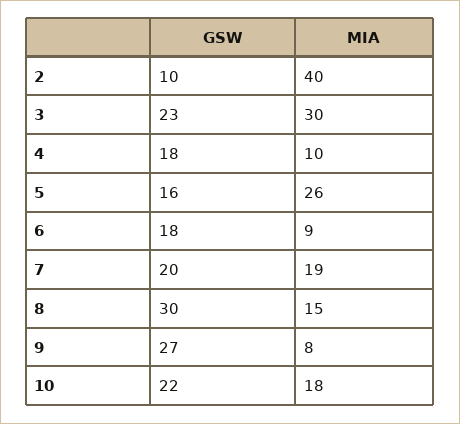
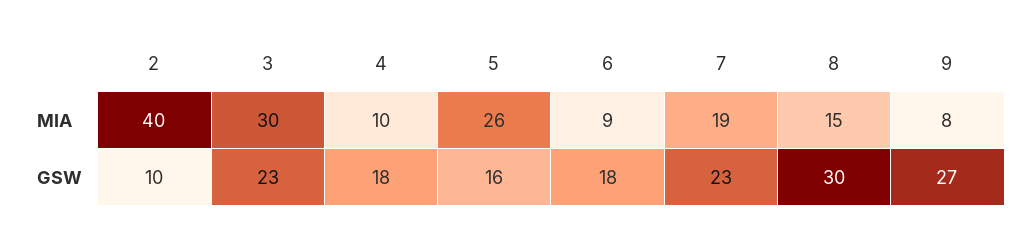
  {
    "GSW": {
      "2": 10,
      "3": 23,
      "4": 18,
      "5": 16,
      "6": 18,
-     "7": 20,
+     "7": 23,
      "8": 30,
-     "9": 27,
+     "9": 27
-     "10": 22
    },
    "MIA": {
      "2": 40,
      "3": 30,
      "4": 10,
      "5": 26,
      "6": 9,
      "7": 19,
      "8": 15,
-     "9": 8,
+     "9": 8
-     "10": 18
    }
  }

